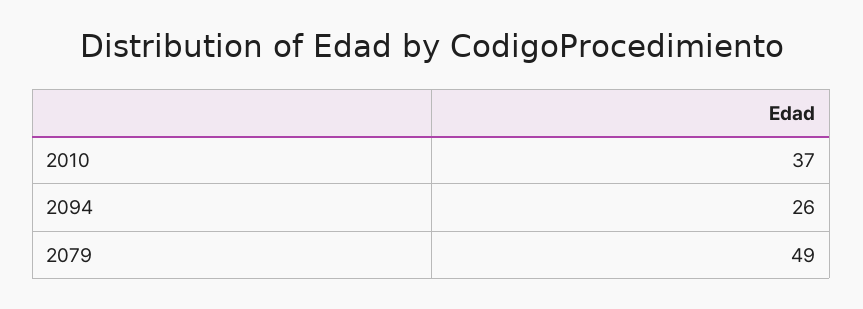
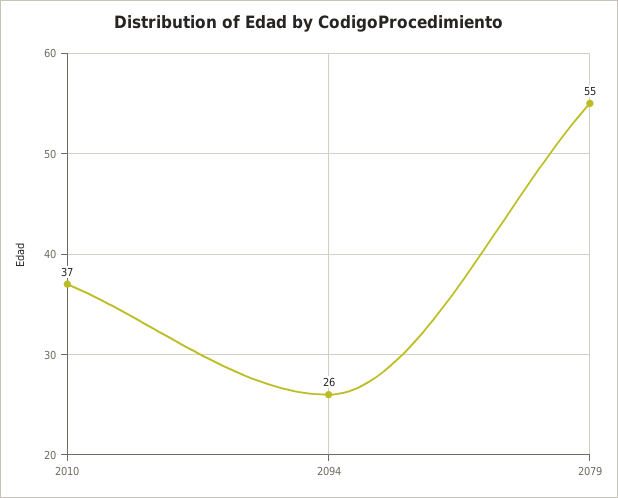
  {
    "2010": 37,
    "2094": 26,
-   "2079": 49
+   "2079": 55
  }

